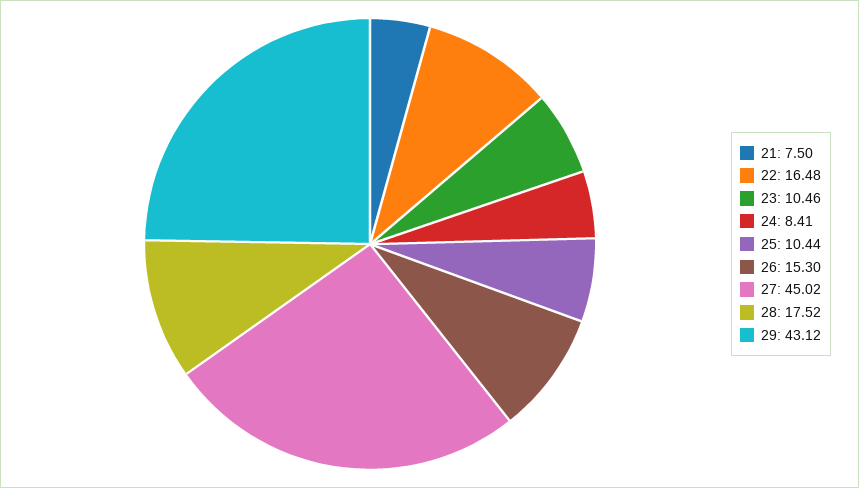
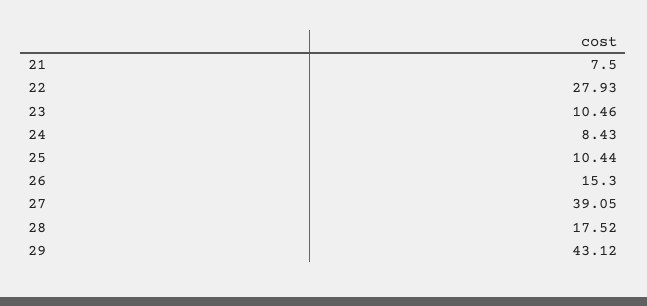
  {
    "21": 7.5,
-   "22": 16.48,
+   "22": 27.93,
    "23": 10.46,
-   "24": 8.41,
+   "24": 8.43,
    "25": 10.44,
    "26": 15.3,
-   "27": 45.02,
+   "27": 39.05,
    "28": 17.52,
    "29": 43.12
  }

